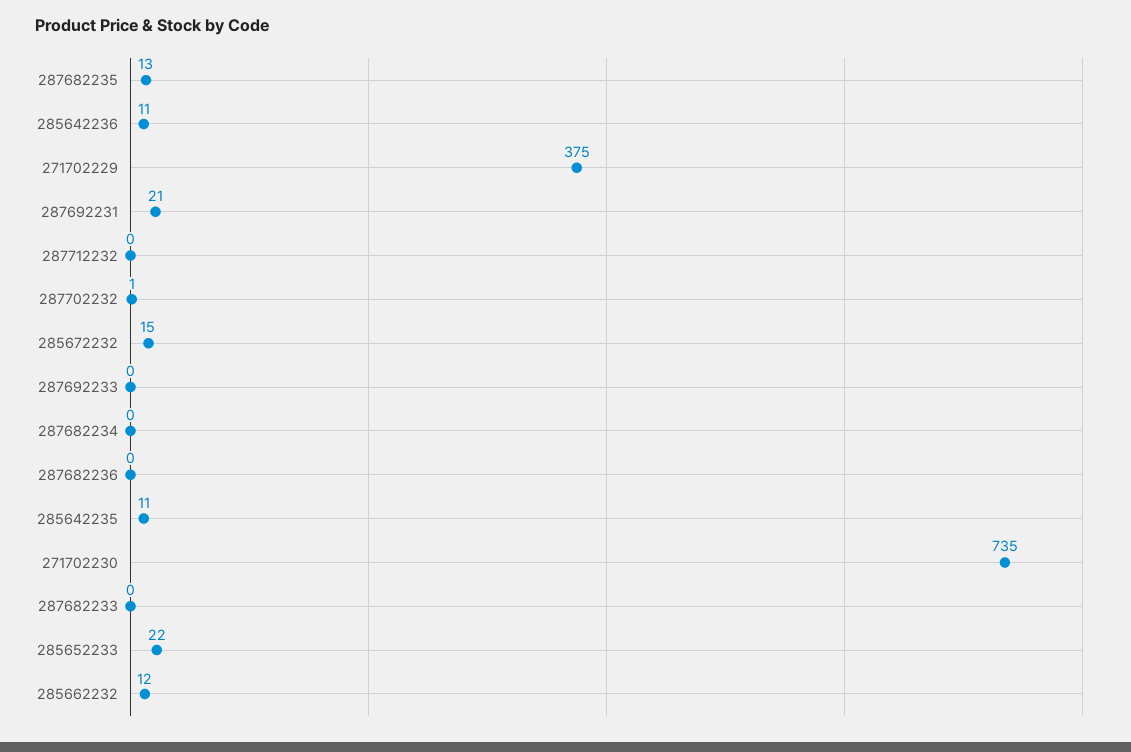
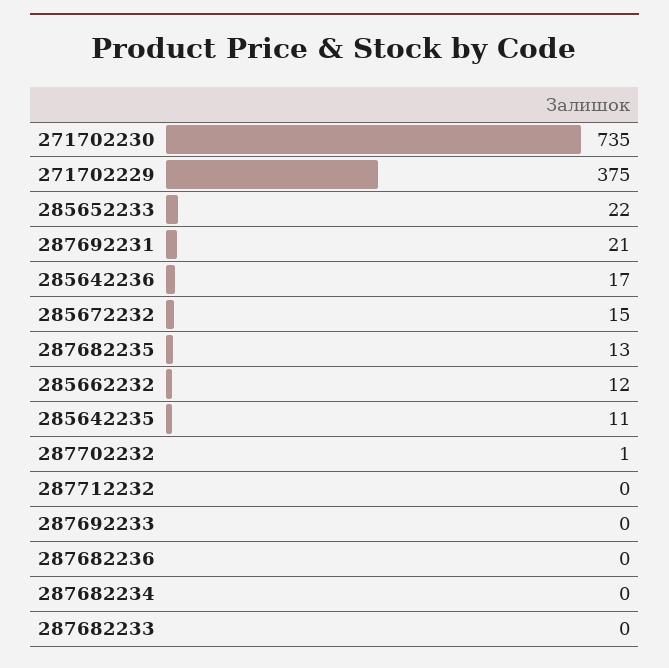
  {
    "287682235": 13,
-   "285642236": 11,
+   "285642236": 17,
    "271702229": 375,
    "287692231": 21,
    "287712232": 0,
    "287702232": 1,
    "285672232": 15,
    "287692233": 0,
    "287682234": 0,
    "287682236": 0,
    "285642235": 11,
    "271702230": 735,
    "287682233": 0,
    "285652233": 22,
    "285662232": 12
  }

